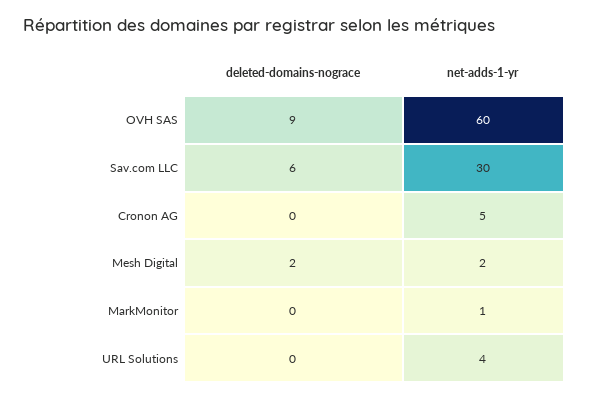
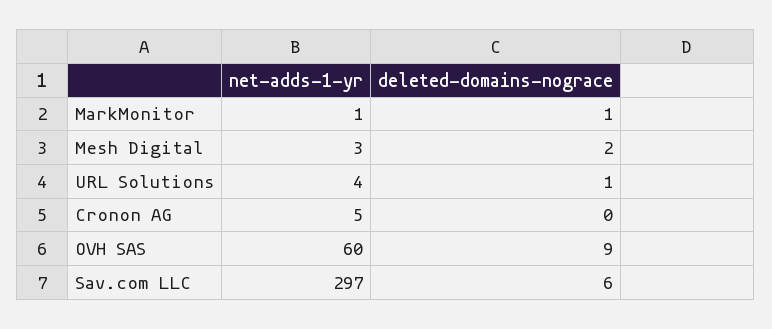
  {
    "deleted-domains-nograce": {
      "OVH SAS": 9,
      "Sav.com LLC": 6,
      "Cronon AG": 0,
      "Mesh Digital": 2,
-     "MarkMonitor": 0,
+     "MarkMonitor": 1,
-     "URL Solutions": 0
+     "URL Solutions": 1
    },
    "net-adds-1-yr": {
      "OVH SAS": 60,
-     "Sav.com LLC": 30,
+     "Sav.com LLC": 297,
      "Cronon AG": 5,
-     "Mesh Digital": 2,
+     "Mesh Digital": 3,
      "MarkMonitor": 1,
      "URL Solutions": 4
    }
  }

